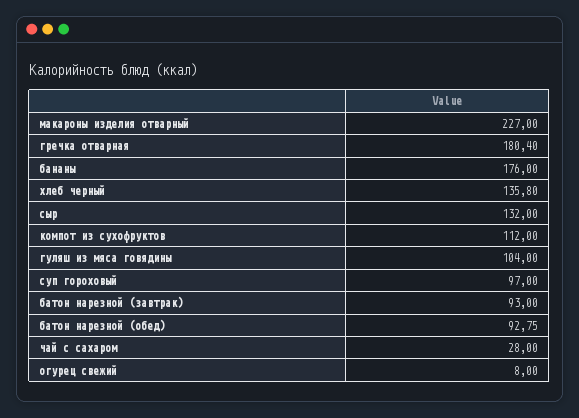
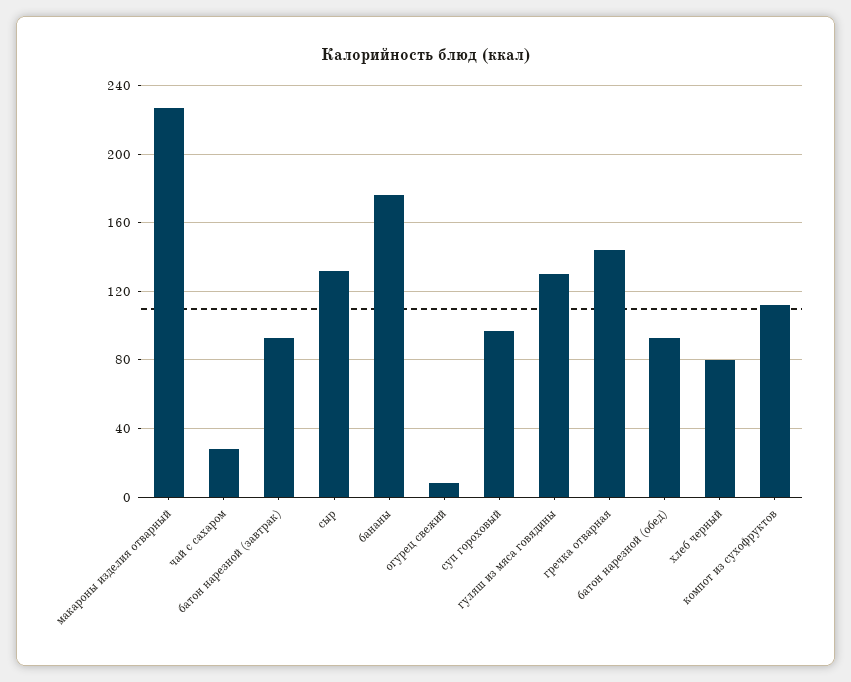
  {
    "макароны изделия отварный": 227,
-   "гречка отварная": 180.4,
+   "гречка отварная": 145,
    "бананы": 176,
-   "хлеб черный": 135.8,
+   "хлеб черный": 80,
    "сыр": 132,
    "компот из сухофруктов": 112,
-   "гуляш из мяса говядины": 104,
+   "гуляш из мяса говядины": 130,
    "суп гороховый": 97,
    "батон нарезной (завтрак)": 93,
    "батон нарезной (обед)": 92.75,
    "чай с сахаром": 28,
    "огурец свежий": 8
  }

